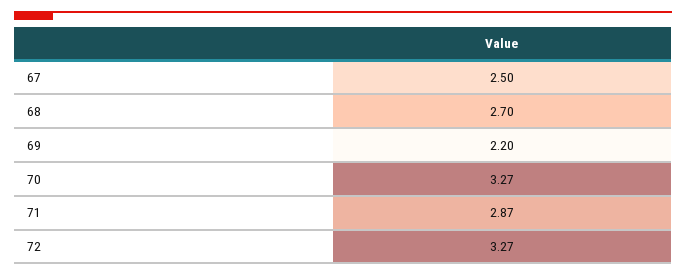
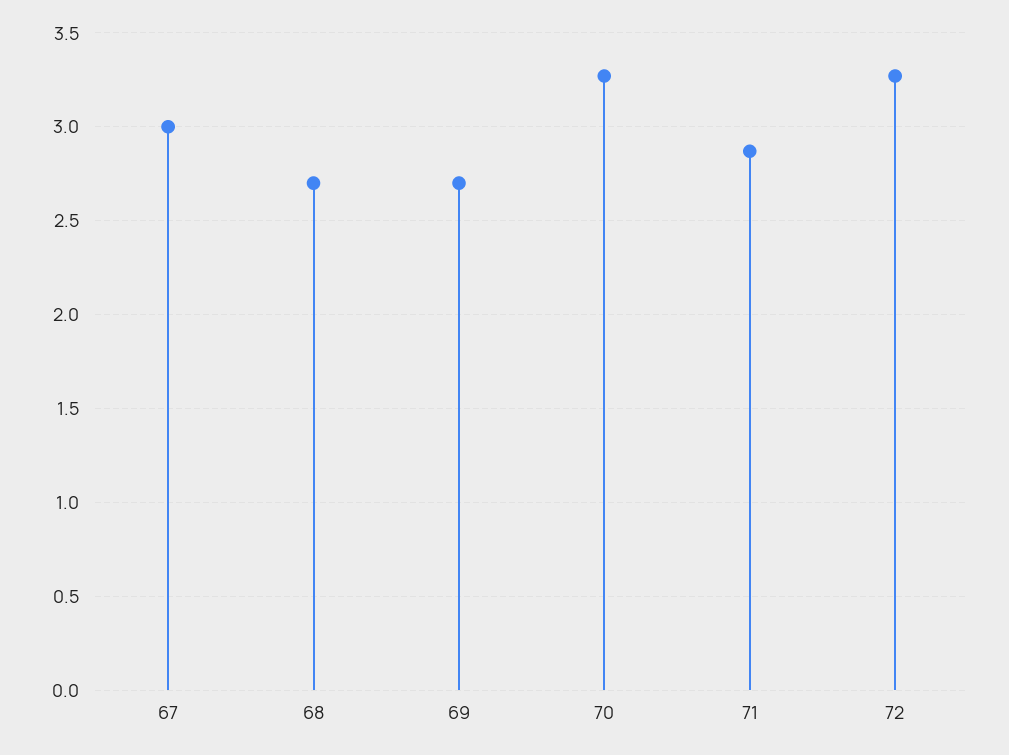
  {
-   "67": 2.5,
+   "67": 3,
    "68": 2.7,
-   "69": 2.2,
+   "69": 2.7,
    "70": 3.27,
    "71": 2.87,
    "72": 3.27
  }

